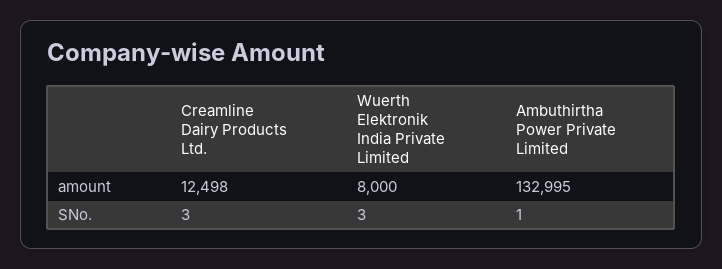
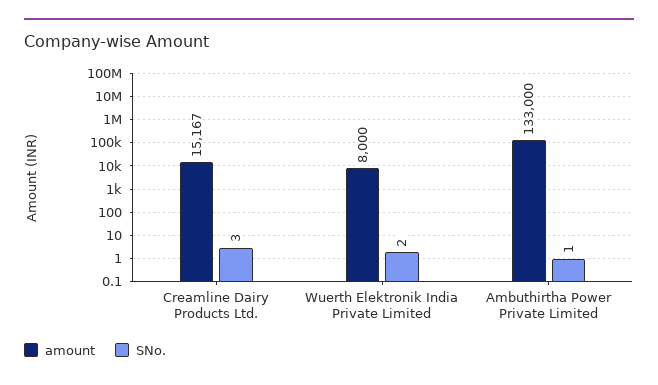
  {
    "amount": {
-     "Creamline Dairy Products Ltd.": 12498,
+     "Creamline Dairy Products Ltd.": 15167,
      "Wuerth Elektronik India Private Limited": 8000,
-     "Ambuthirtha Power Private Limited": 132995
+     "Ambuthirtha Power Private Limited": 133000
    },
    "SNo.": {
      "Creamline Dairy Products Ltd.": 3,
-     "Wuerth Elektronik India Private Limited": 3,
+     "Wuerth Elektronik India Private Limited": 2,
      "Ambuthirtha Power Private Limited": 1
    }
  }

